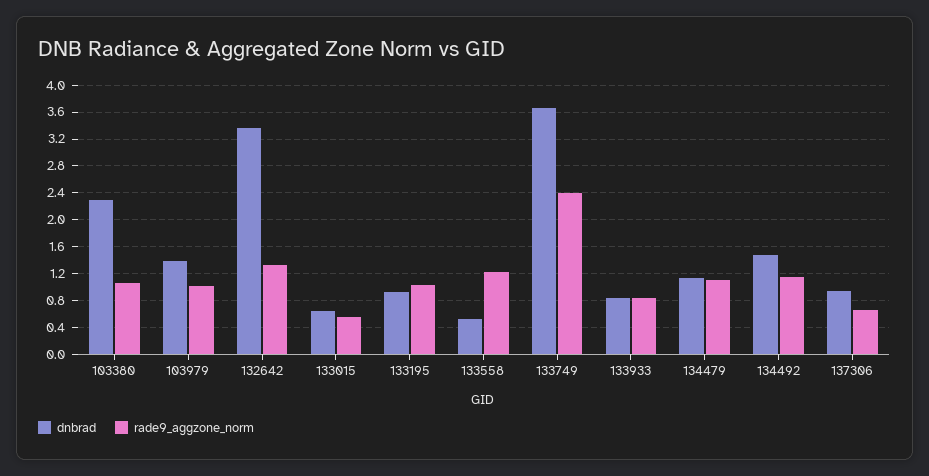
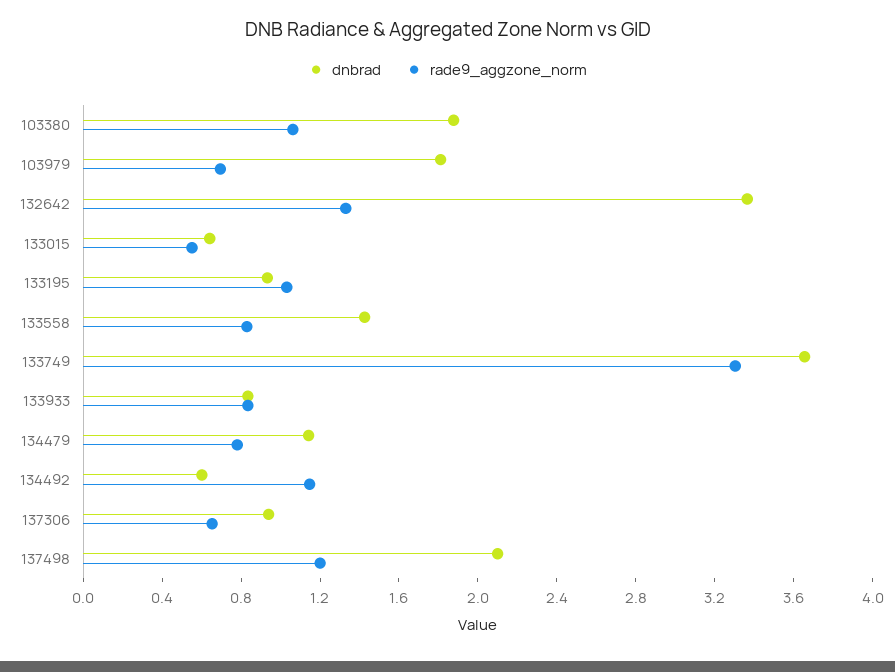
  {
    "dnbrad": {
-     "103380": 2.3,
+     "103380": 1.9,
-     "103979": 1.4,
+     "103979": 1.8,
      "132642": 3.4,
      "133015": 0.6,
      "133195": 0.9,
-     "133558": 0.5,
+     "133558": 1.4,
      "133749": 3.7,
      "133933": 0.8,
      "134479": 1.1,
-     "134492": 1.5,
+     "134492": 0.6,
-     "137306": 0.9
+     "137306": 0.9,
+     "137498": 2.1
    },
    "rade9_aggzone_norm": {
      "103380": 1.1,
-     "103979": 1,
+     "103979": 0.7,
      "132642": 1.3,
      "133015": 0.6,
      "133195": 1,
-     "133558": 1.2,
+     "133558": 0.8,
-     "133749": 2.4,
+     "133749": 3.3,
      "133933": 0.8,
-     "134479": 1.1,
+     "134479": 0.8,
      "134492": 1.1,
-     "137306": 0.7
+     "137306": 0.7,
+     "137498": 1.2
    }
  }

